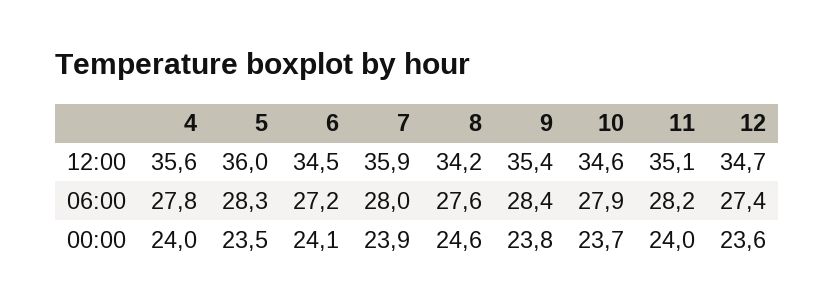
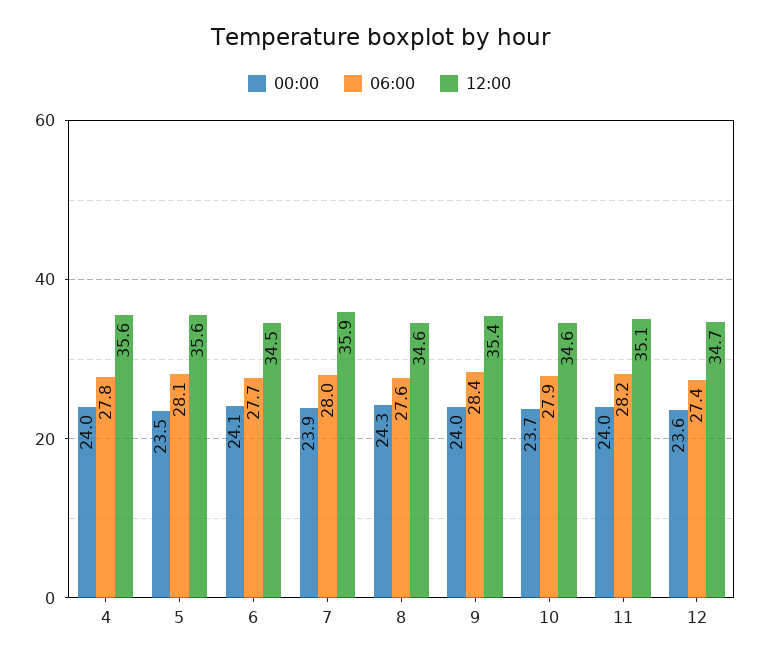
  {
    "12:00": {
      "4": 35.6,
-     "5": 36,
+     "5": 35.6,
      "6": 34.5,
      "7": 35.9,
-     "8": 34.2,
+     "8": 34.6,
      "9": 35.4,
      "10": 34.6,
      "11": 35.1,
      "12": 34.7
    },
    "06:00": {
      "4": 27.8,
-     "5": 28.3,
+     "5": 28.1,
-     "6": 27.2,
+     "6": 27.7,
      "7": 28,
      "8": 27.6,
      "9": 28.4,
      "10": 27.9,
      "11": 28.2,
      "12": 27.4
    },
    "00:00": {
      "4": 24,
      "5": 23.5,
      "6": 24.1,
      "7": 23.9,
-     "8": 24.6,
+     "8": 24.3,
-     "9": 23.8,
+     "9": 24,
      "10": 23.7,
      "11": 24,
      "12": 23.6
    }
  }

